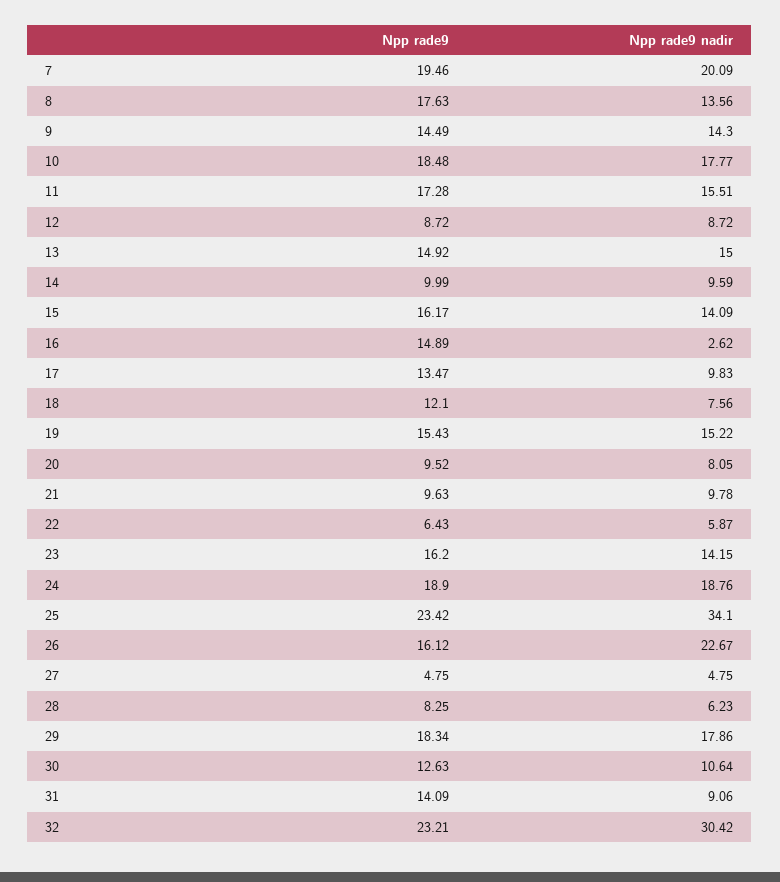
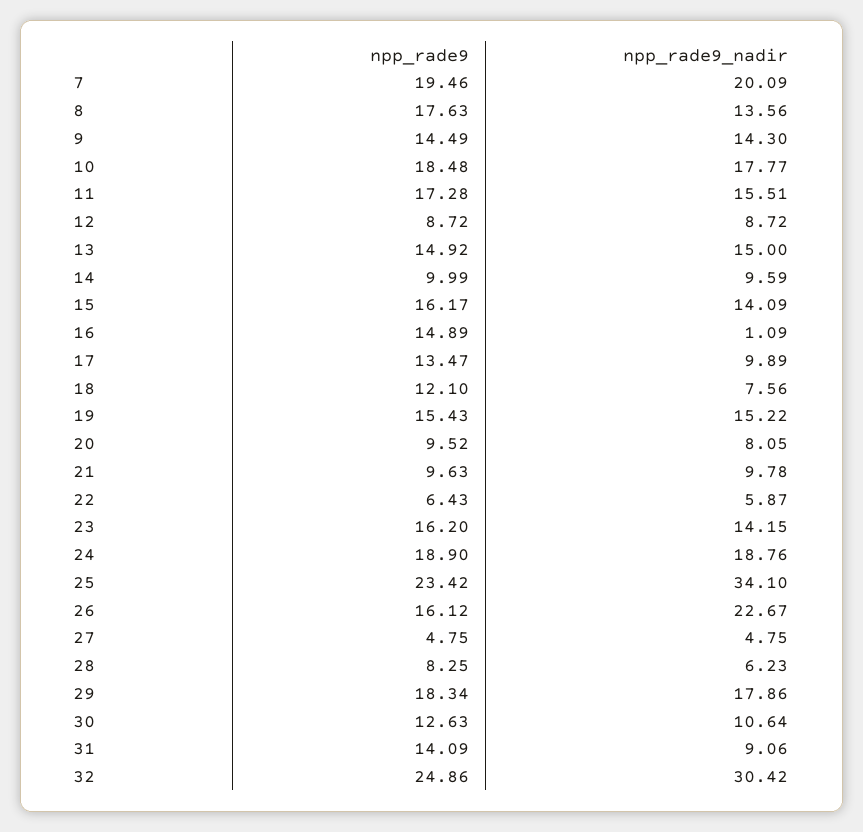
  {
    "Npp rade9": {
      "7": 19.46,
      "8": 17.63,
      "9": 14.49,
      "10": 18.48,
      "11": 17.28,
      "12": 8.72,
      "13": 14.92,
      "14": 9.99,
      "15": 16.17,
      "16": 14.89,
      "17": 13.47,
      "18": 12.1,
      "19": 15.43,
      "20": 9.52,
      "21": 9.63,
      "22": 6.43,
      "23": 16.2,
      "24": 18.9,
      "25": 23.42,
      "26": 16.12,
      "27": 4.75,
      "28": 8.25,
      "29": 18.34,
      "30": 12.63,
      "31": 14.09,
-     "32": 23.21
+     "32": 24.86
    },
    "Npp rade9 nadir": {
      "7": 20.09,
      "8": 13.56,
      "9": 14.3,
      "10": 17.77,
      "11": 15.51,
      "12": 8.72,
      "13": 15,
      "14": 9.59,
      "15": 14.09,
-     "16": 2.62,
+     "16": 1.09,
-     "17": 9.83,
+     "17": 9.89,
      "18": 7.56,
      "19": 15.22,
      "20": 8.05,
      "21": 9.78,
      "22": 5.87,
      "23": 14.15,
      "24": 18.76,
      "25": 34.1,
      "26": 22.67,
      "27": 4.75,
      "28": 6.23,
      "29": 17.86,
      "30": 10.64,
      "31": 9.06,
      "32": 30.42
    }
  }

